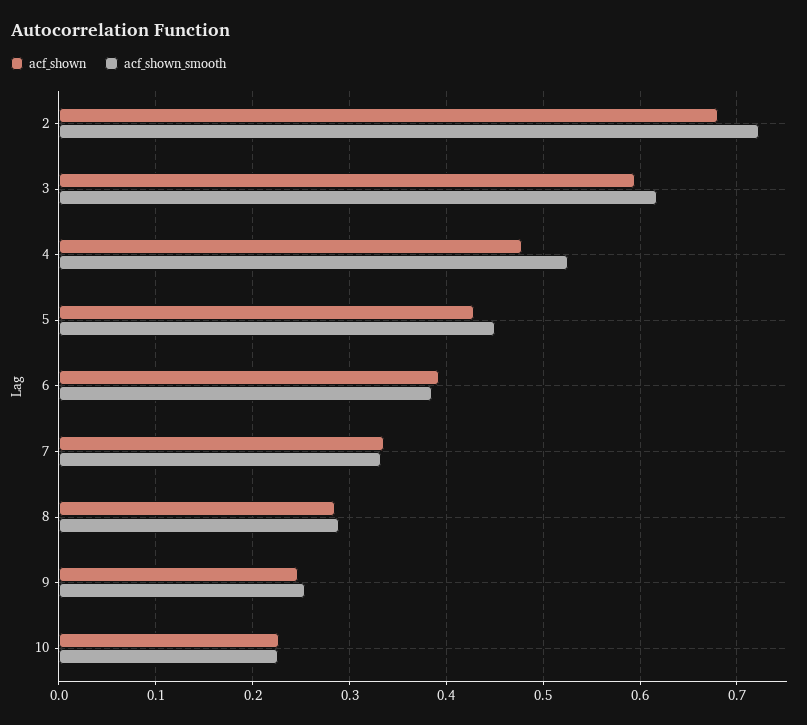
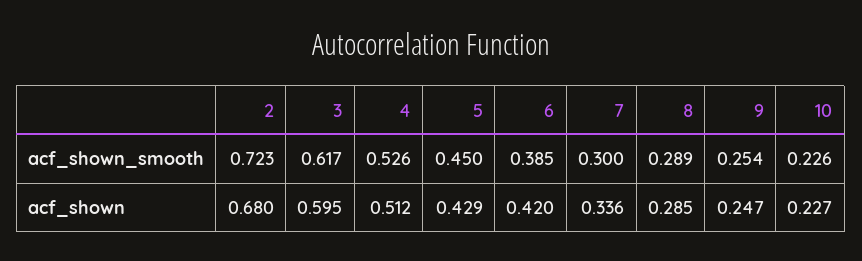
  {
    "acf_shown": {
      "2": 0.68,
      "3": 0.595,
-     "4": 0.48,
+     "4": 0.512,
      "5": 0.429,
-     "6": 0.39,
+     "6": 0.42,
      "7": 0.336,
      "8": 0.285,
      "9": 0.247,
      "10": 0.227
    },
    "acf_shown_smooth": {
      "2": 0.723,
      "3": 0.617,
      "4": 0.526,
      "5": 0.45,
      "6": 0.385,
-     "7": 0.33,
+     "7": 0.3,
      "8": 0.289,
      "9": 0.254,
      "10": 0.226
    }
  }

